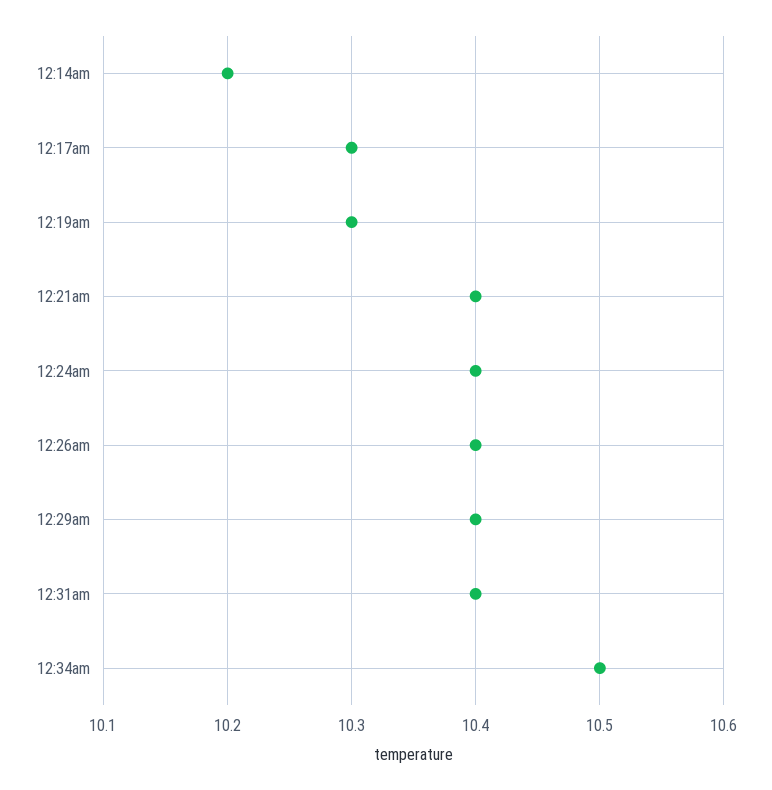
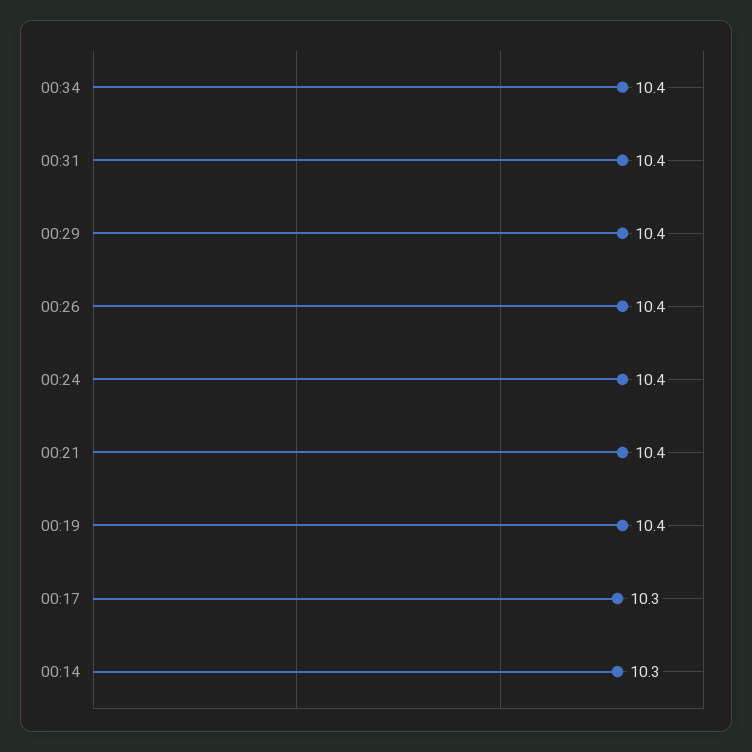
  {
-   "12:14am": 10.2,
+   "12:14am": 10.3,
    "12:17am": 10.3,
-   "12:19am": 10.3,
+   "12:19am": 10.4,
    "12:21am": 10.4,
    "12:24am": 10.4,
    "12:26am": 10.4,
    "12:29am": 10.4,
    "12:31am": 10.4,
-   "12:34am": 10.5
+   "12:34am": 10.4
  }

